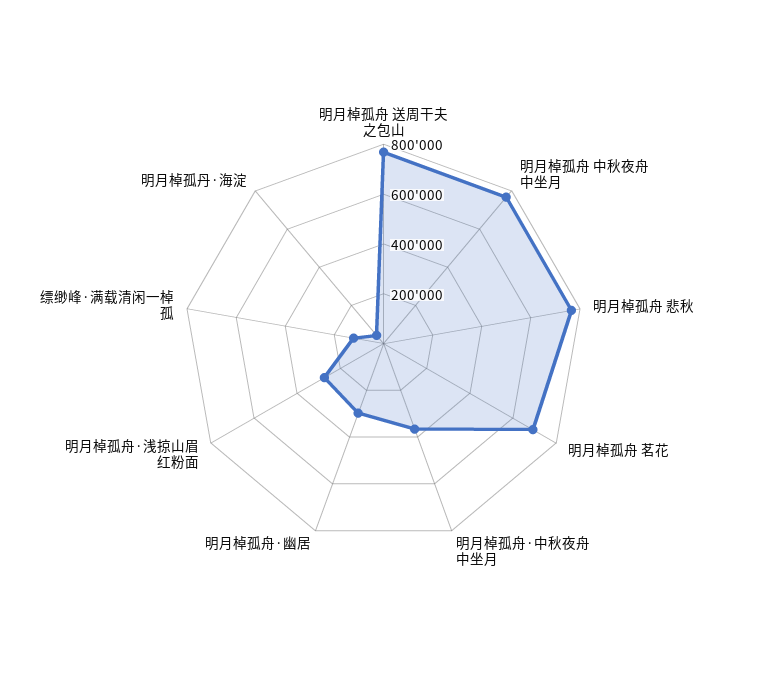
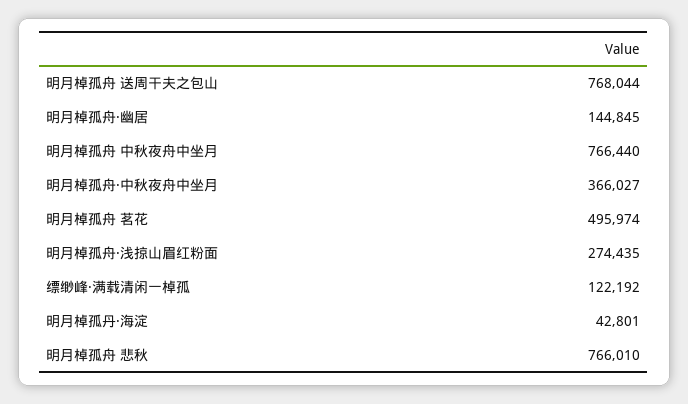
  {
    "明月棹孤舟 送周干夫之包山": 768044,
    "明月棹孤舟 中秋夜舟中坐月": 766440,
    "明月棹孤舟 悲秋": 766010,
-   "明月棹孤舟 茗花": 700000,
+   "明月棹孤舟 茗花": 495974,
    "明月棹孤舟·中秋夜舟中坐月": 366027,
-   "明月棹孤舟·幽居": 300000,
+   "明月棹孤舟·幽居": 144845,
    "明月棹孤舟·浅掠山眉红粉面": 274435,
    "缥缈峰·满载清闲一棹孤": 122192,
    "明月棹孤丹·海淀": 42801
  }

